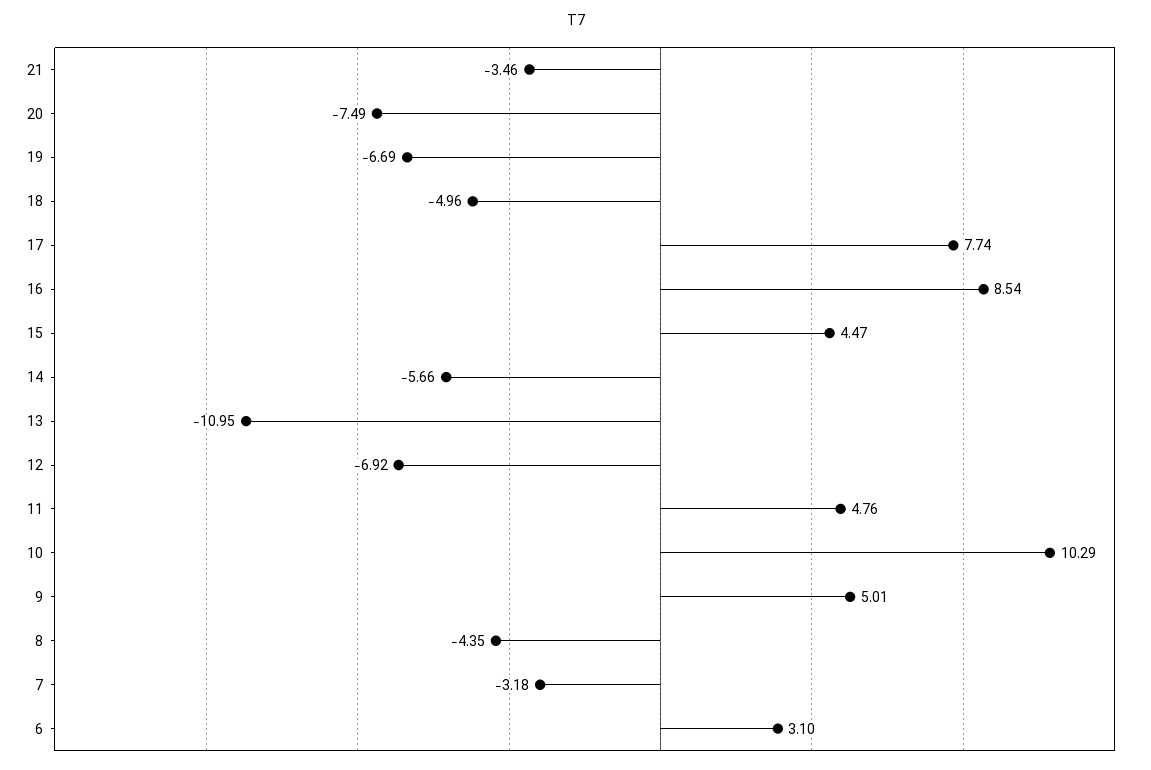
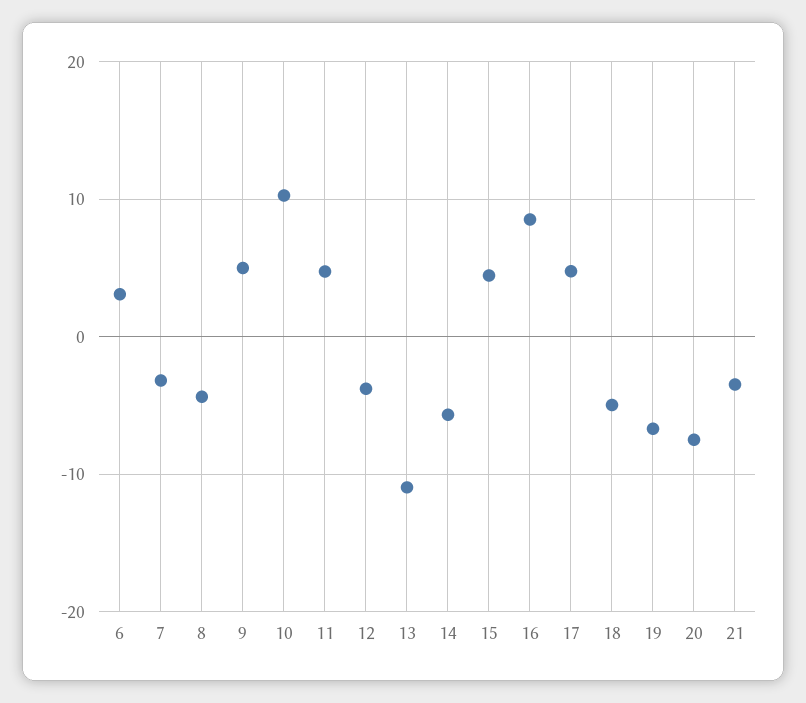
  {
    "21": -3.46,
    "20": -7.49,
    "19": -6.69,
    "18": -4.96,
-   "17": 7.74,
+   "17": 5,
    "16": 8.54,
    "15": 4.47,
    "14": -5.66,
    "13": -10.95,
-   "12": -6.92,
+   "12": -4,
    "11": 4.76,
    "10": 10.29,
    "9": 5.01,
    "8": -4.35,
    "7": -3.18,
    "6": 3.1
  }

